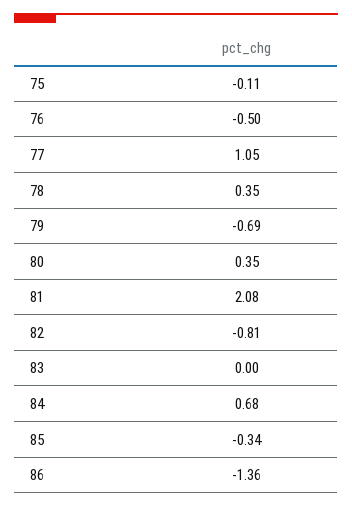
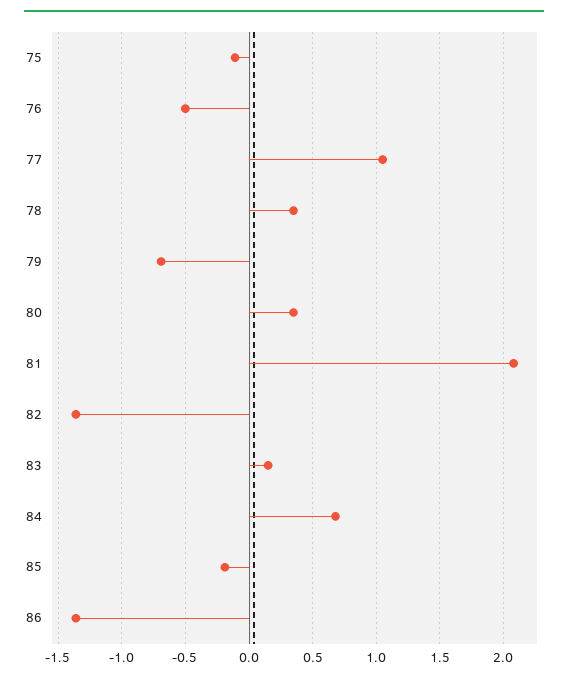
  {
    "75": -0.11,
    "76": -0.5,
    "77": 1.05,
    "78": 0.35,
    "79": -0.69,
    "80": 0.35,
    "81": 2.08,
-   "82": -0.81,
+   "82": -1.35,
-   "83": 0,
+   "83": 0.15,
    "84": 0.68,
-   "85": -0.34,
+   "85": -0.2,
    "86": -1.36
  }

